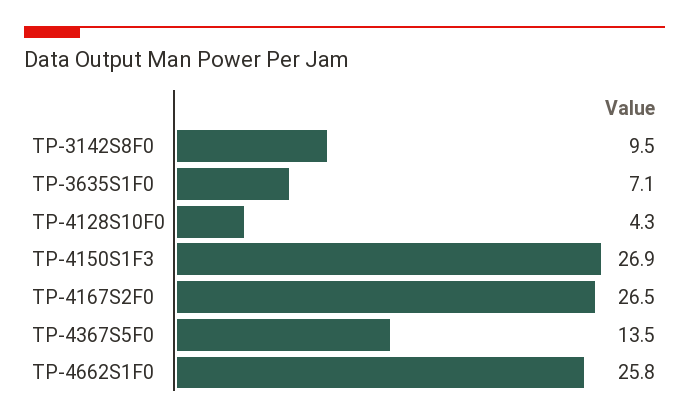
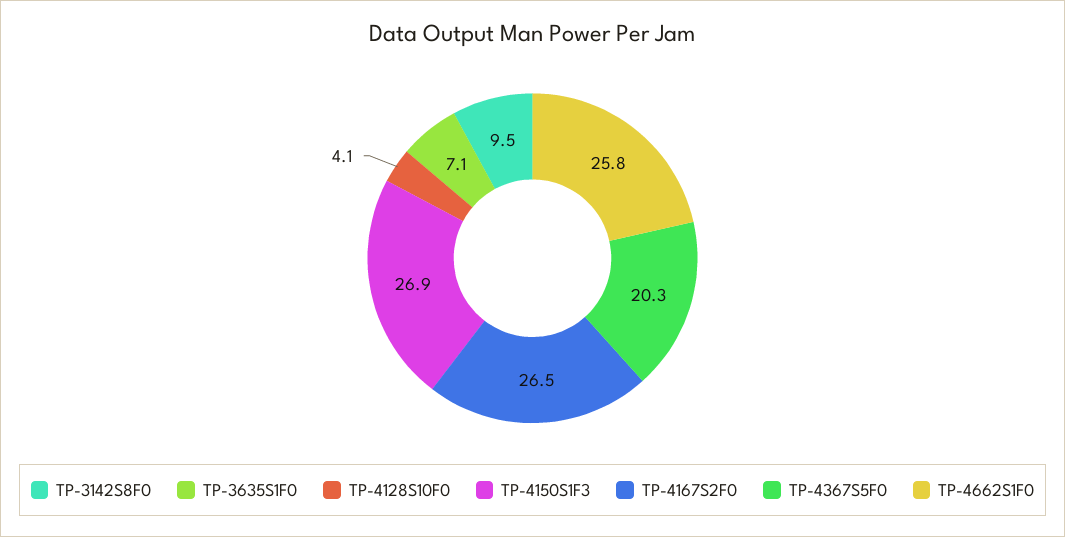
  {
    "TP-3142S8F0": 9.5,
    "TP-3635S1F0": 7.1,
-   "TP-4128S10F0": 4.3,
+   "TP-4128S10F0": 4.1,
    "TP-4150S1F3": 26.9,
    "TP-4167S2F0": 26.5,
-   "TP-4367S5F0": 13.5,
+   "TP-4367S5F0": 20.3,
    "TP-4662S1F0": 25.8
  }

